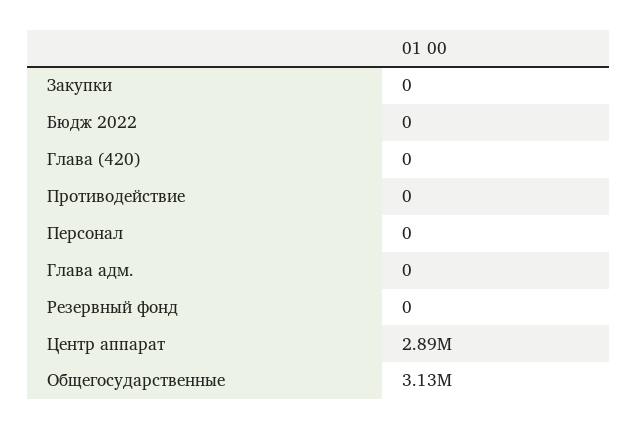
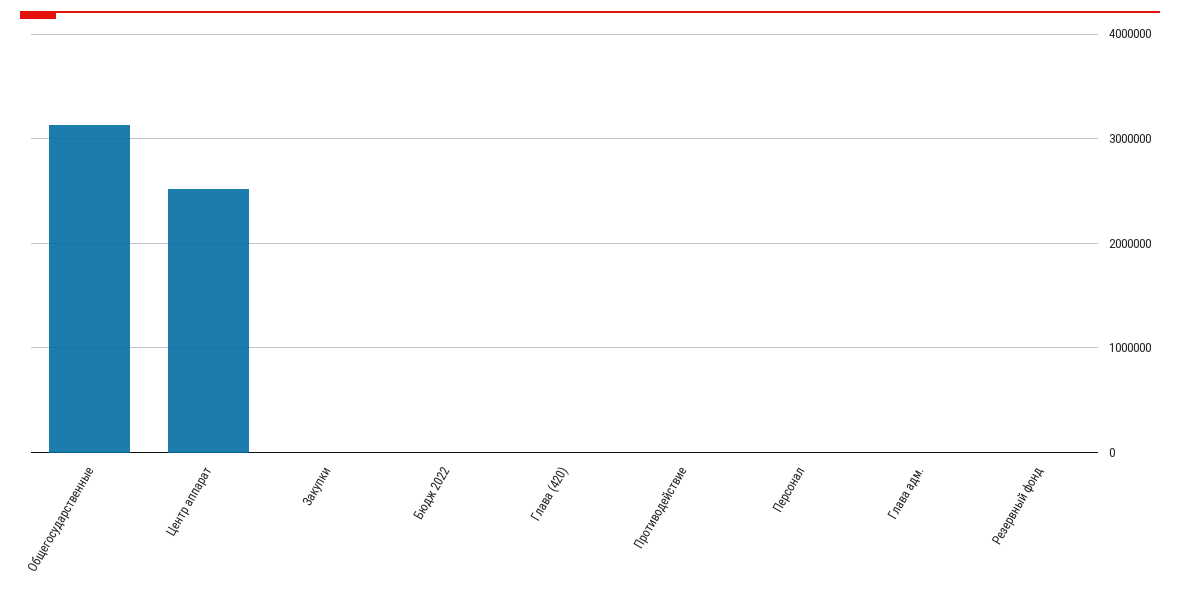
  {
    "Закупки": 0,
    "Бюдж 2022": 0,
    "Глава (420)": 0,
    "Противодействие": 0,
    "Персонал": 0,
    "Глава адм.": 0,
    "Резервный фонд": 0,
-   "Центр аппарат": 2890000,
+   "Центр аппарат": 2500000,
    "Общегосударственные": 3130000
  }

